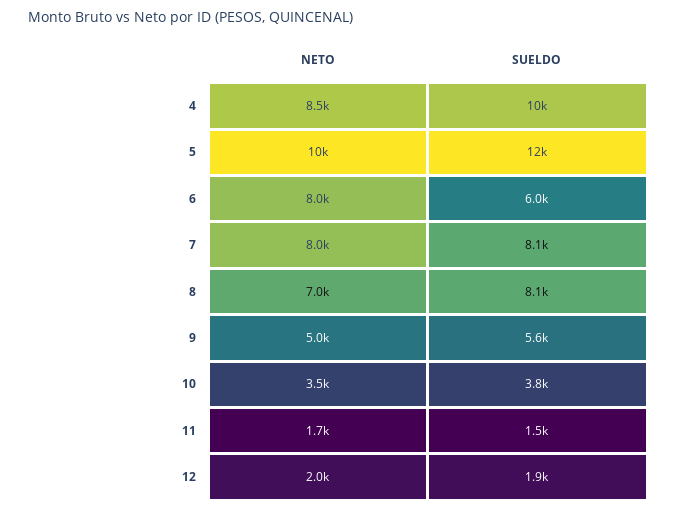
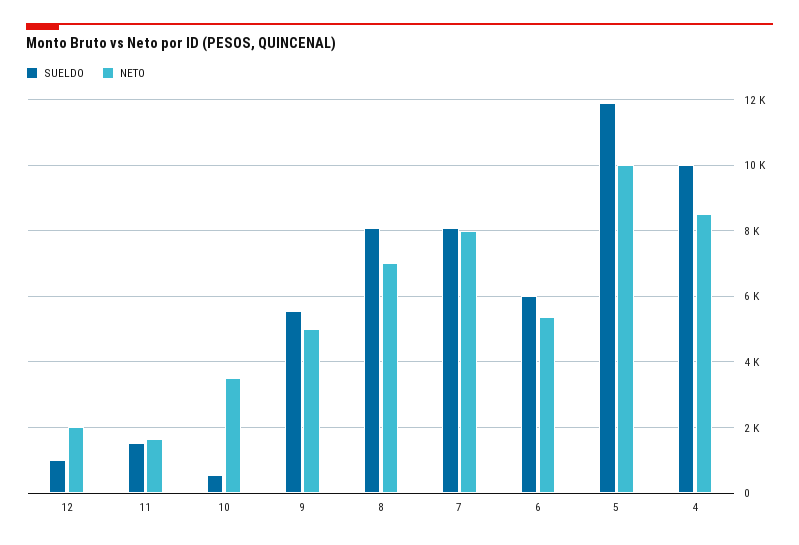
  {
    "NETO": {
      "4": 8500,
      "5": 10000,
-     "6": 8000,
+     "6": 5400,
      "7": 8000,
      "8": 7000,
      "9": 5000,
      "10": 3500,
      "11": 1700,
      "12": 2000
    },
    "SUELDO": {
      "4": 10000,
      "5": 12000,
      "6": 6000,
      "7": 8100,
      "8": 8100,
      "9": 5600,
-     "10": 3800,
+     "10": 600,
      "11": 1500,
-     "12": 1900
+     "12": 1000
    }
  }

